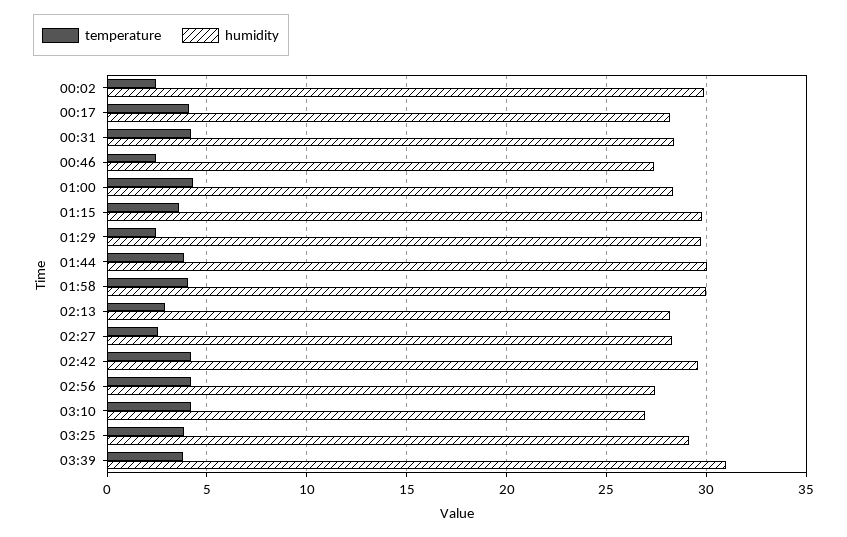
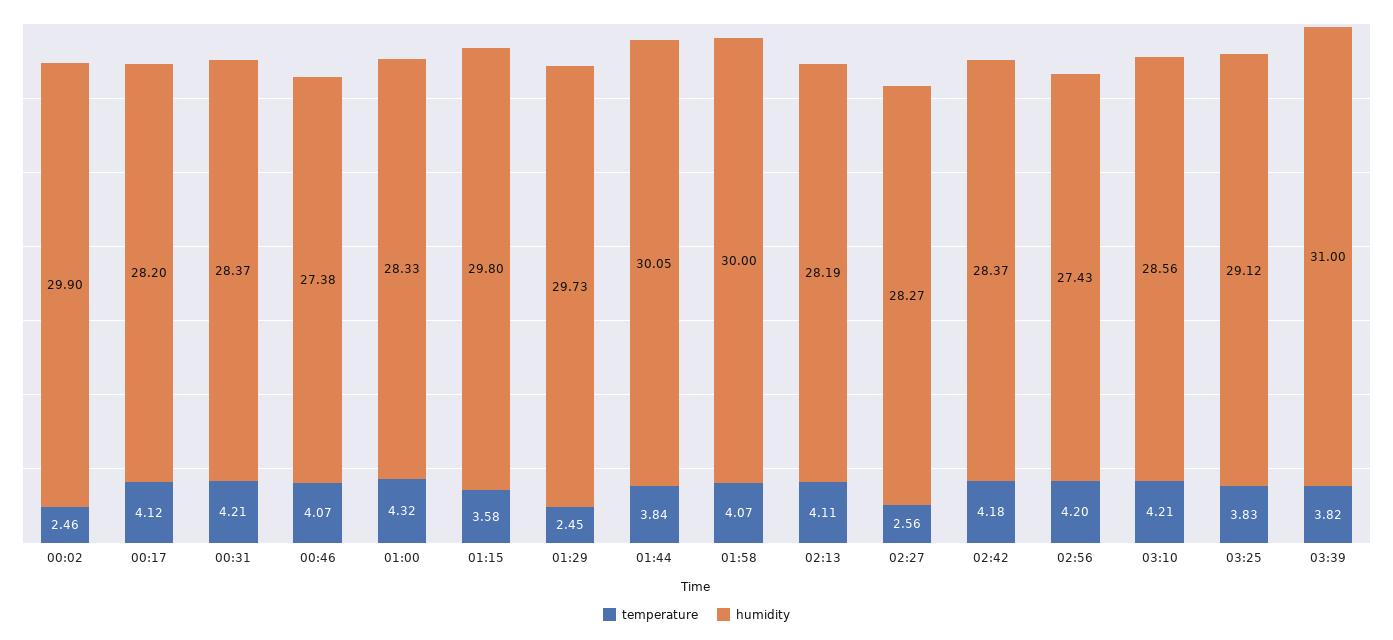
  {
    "temperature": {
      "00:02": 2.46,
      "00:17": 4.12,
      "00:31": 4.21,
-     "00:46": 2.5,
+     "00:46": 4.07,
      "01:00": 4.32,
      "01:15": 3.58,
      "01:29": 2.45,
      "01:44": 3.84,
      "01:58": 4.07,
-     "02:13": 3,
+     "02:13": 4.11,
      "02:27": 2.56,
      "02:42": 4.18,
      "02:56": 4.2,
      "03:10": 4.21,
      "03:25": 3.83,
      "03:39": 3.82
    },
    "humidity": {
      "00:02": 29.9,
      "00:17": 28.2,
      "00:31": 28.37,
      "00:46": 27.38,
      "01:00": 28.33,
      "01:15": 29.8,
      "01:29": 29.73,
      "01:44": 30.05,
      "01:58": 30,
      "02:13": 28.19,
      "02:27": 28.27,
-     "02:42": 29.5,
+     "02:42": 28.37,
      "02:56": 27.43,
-     "03:10": 27,
+     "03:10": 28.56,
      "03:25": 29.12,
      "03:39": 31
    }
  }

